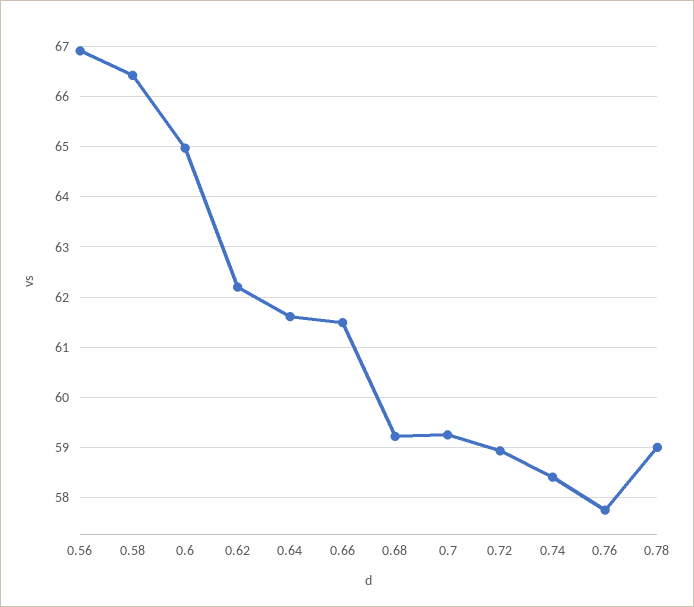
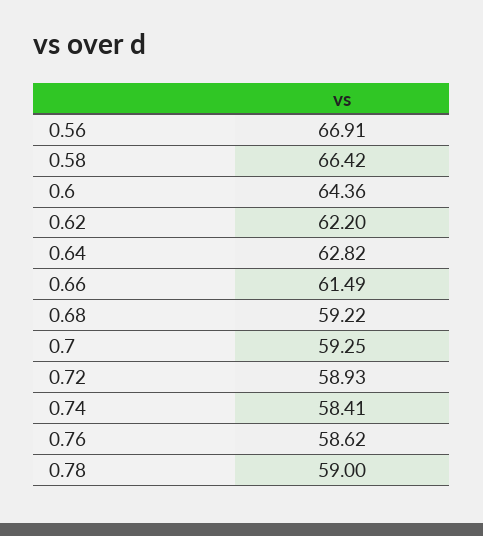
  {
    "0.56": 66.91,
    "0.58": 66.42,
-   "0.6": 65,
+   "0.6": 64.36,
    "0.62": 62.2,
-   "0.64": 61.6,
+   "0.64": 62.82,
    "0.66": 61.49,
    "0.68": 59.22,
    "0.7": 59.25,
    "0.72": 58.93,
    "0.74": 58.41,
-   "0.76": 57.8,
+   "0.76": 58.62,
    "0.78": 59
  }

